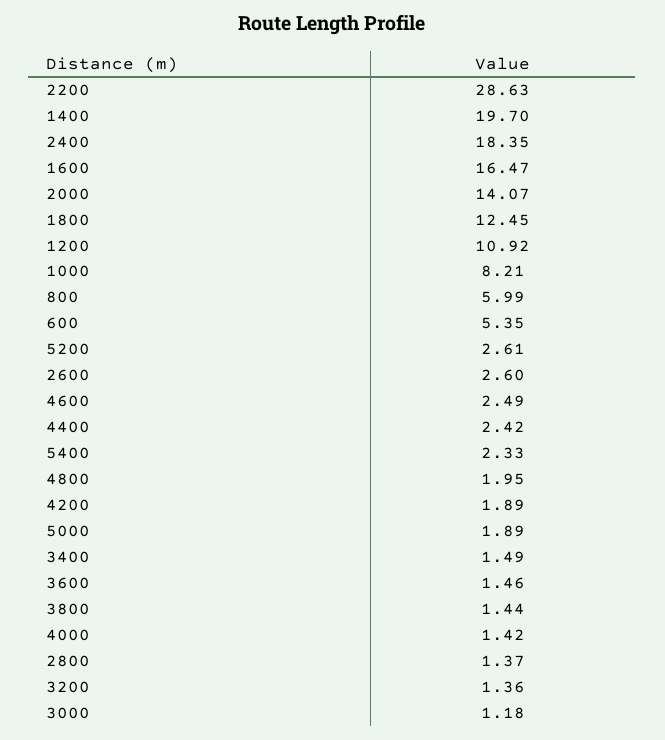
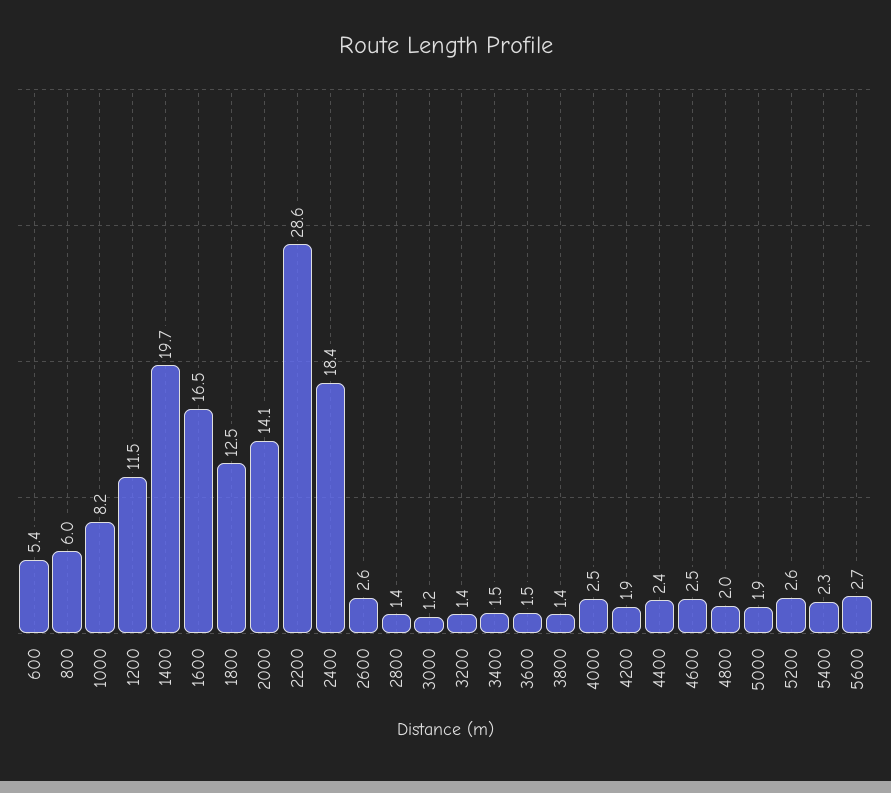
  {
    "2200": 28.63,
    "1400": 19.7,
    "2400": 18.35,
    "1600": 16.47,
    "2000": 14.07,
    "1800": 12.45,
-   "1200": 10.92,
+   "1200": 11.5,
    "1000": 8.21,
    "800": 5.99,
    "600": 5.35,
    "5200": 2.61,
    "2600": 2.6,
    "4600": 2.49,
    "4400": 2.42,
    "5400": 2.33,
    "4800": 1.95,
    "4200": 1.89,
    "5000": 1.89,
    "3400": 1.49,
    "3600": 1.46,
    "3800": 1.44,
-   "4000": 1.42,
+   "4000": 2.5,
    "2800": 1.37,
    "3200": 1.36,
-   "3000": 1.18
+   "3000": 1.18,
+   "5600": 2.7
  }

